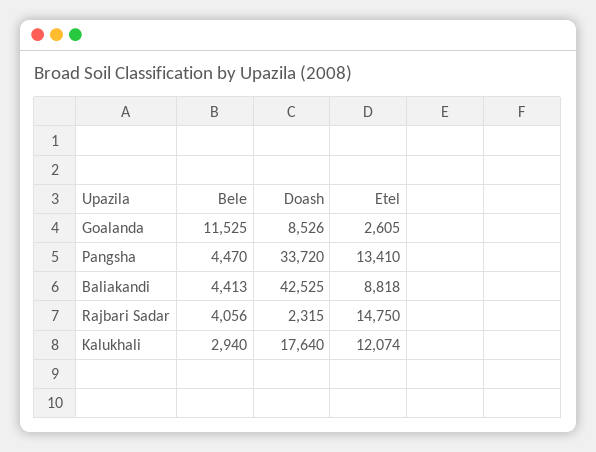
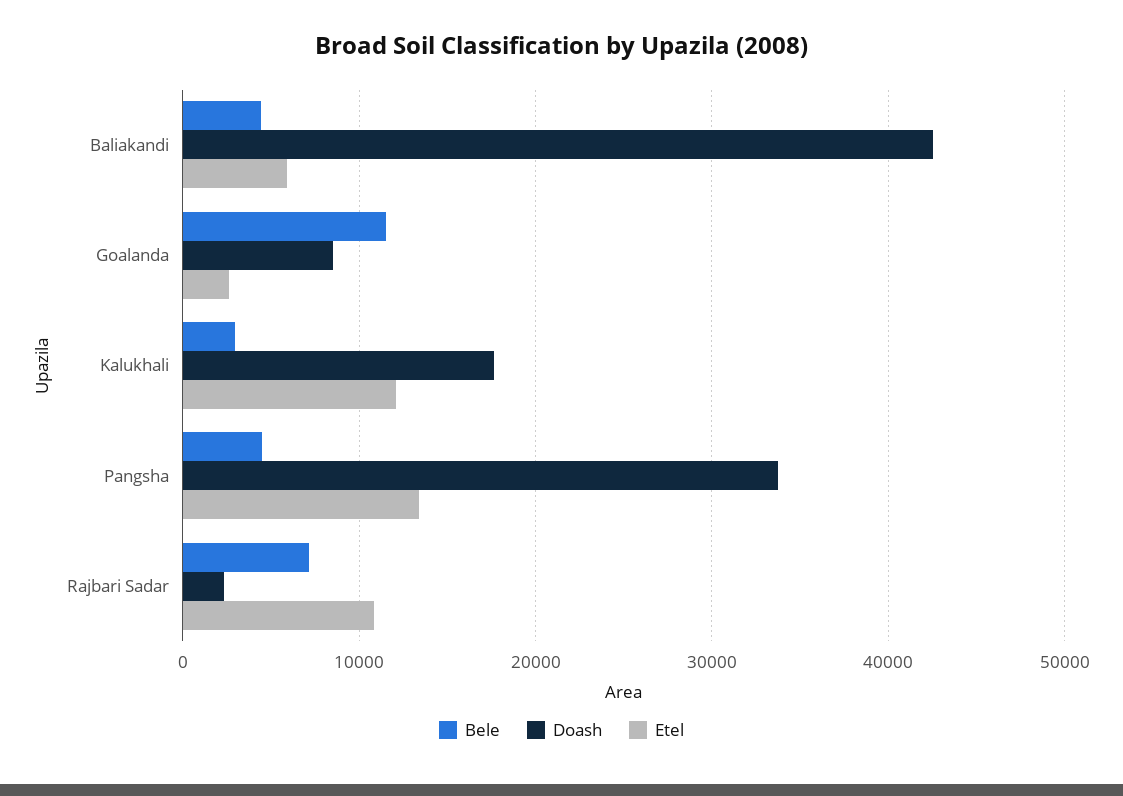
  {
    "Bele": {
      "Goalanda": 11525,
      "Pangsha": 4470,
      "Baliakandi": 4413,
-     "Rajbari Sadar": 4056,
+     "Rajbari Sadar": 7000,
      "Kalukhali": 2940
    },
    "Doash": {
      "Goalanda": 8526,
      "Pangsha": 33720,
      "Baliakandi": 42525,
      "Rajbari Sadar": 2315,
      "Kalukhali": 17640
    },
    "Etel": {
      "Goalanda": 2605,
      "Pangsha": 13410,
-     "Baliakandi": 8818,
+     "Baliakandi": 6000,
-     "Rajbari Sadar": 14750,
+     "Rajbari Sadar": 11000,
      "Kalukhali": 12074
    }
  }

